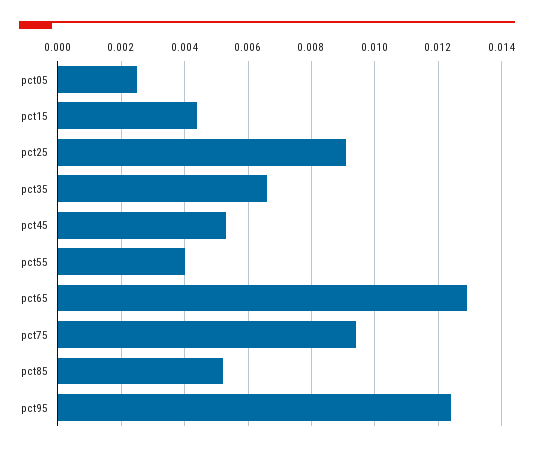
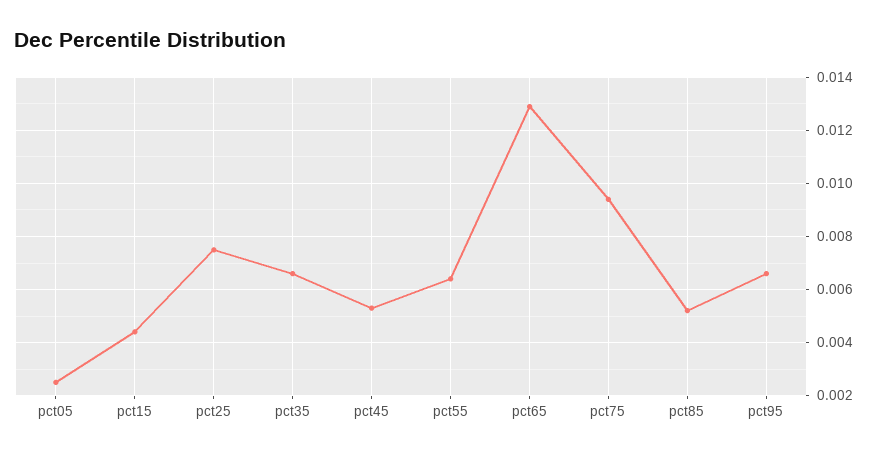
  {
    "pct05": 0.0025,
    "pct15": 0.0045,
-   "pct25": 0.009,
+   "pct25": 0.0075,
    "pct35": 0.0065,
    "pct45": 0.0055,
-   "pct55": 0.004,
+   "pct55": 0.0065,
    "pct65": 0.013,
    "pct75": 0.0095,
    "pct85": 0.005,
-   "pct95": 0.0125
+   "pct95": 0.0065
  }

